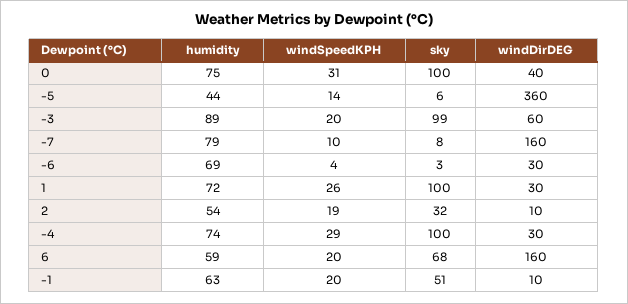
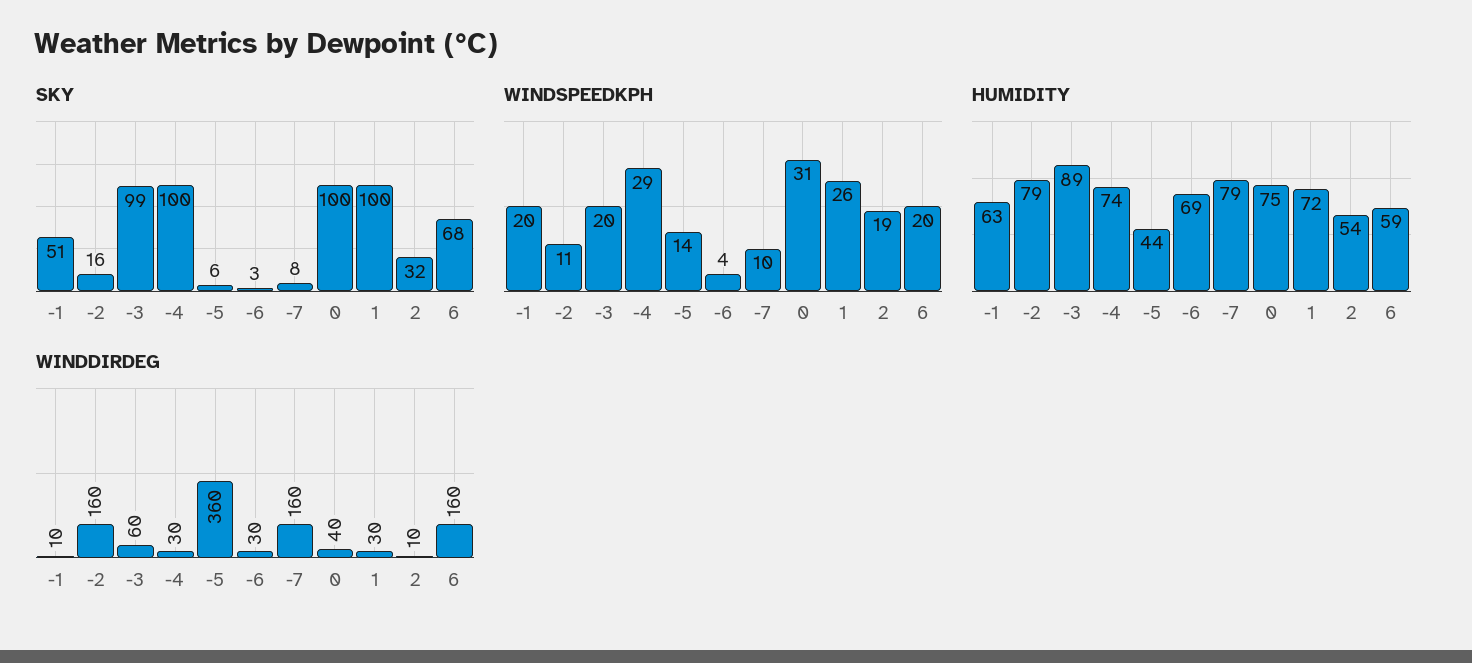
  {
    "humidity": {
      "0": 75,
      "-5": 44,
      "-3": 89,
      "-7": 79,
      "-6": 69,
      "1": 72,
      "2": 54,
      "-4": 74,
      "6": 59,
-     "-1": 63
+     "-1": 63,
+     "-2": 79
    },
    "windSpeedKPH": {
      "0": 31,
      "-5": 14,
      "-3": 20,
      "-7": 10,
      "-6": 4,
      "1": 26,
      "2": 19,
      "-4": 29,
      "6": 20,
-     "-1": 20
+     "-1": 20,
+     "-2": 11
    },
    "sky": {
      "0": 100,
      "-5": 6,
      "-3": 99,
      "-7": 8,
      "-6": 3,
      "1": 100,
      "2": 32,
      "-4": 100,
      "6": 68,
-     "-1": 51
+     "-1": 51,
+     "-2": 16
    },
    "windDirDEG": {
      "0": 40,
      "-5": 360,
      "-3": 60,
      "-7": 160,
      "-6": 30,
      "1": 30,
      "2": 10,
      "-4": 30,
      "6": 160,
-     "-1": 10
+     "-1": 10,
+     "-2": 160
    }
  }

